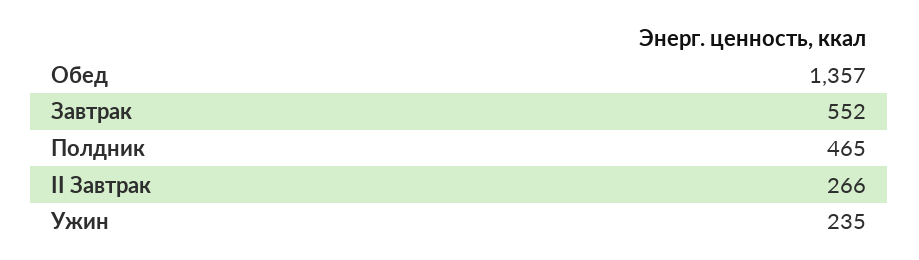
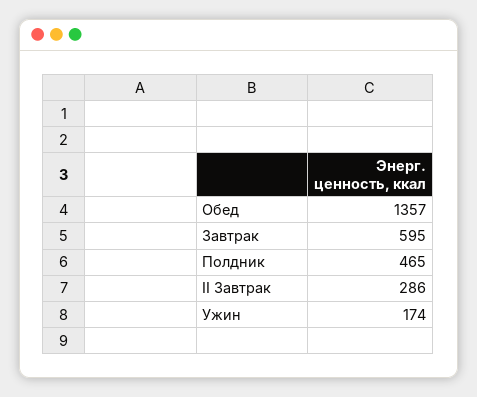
  {
    "Обед": 1357,
-   "Завтрак": 552,
+   "Завтрак": 595,
    "Полдник": 465,
-   "II Завтрак": 266,
+   "II Завтрак": 286,
-   "Ужин": 235
+   "Ужин": 174
  }

